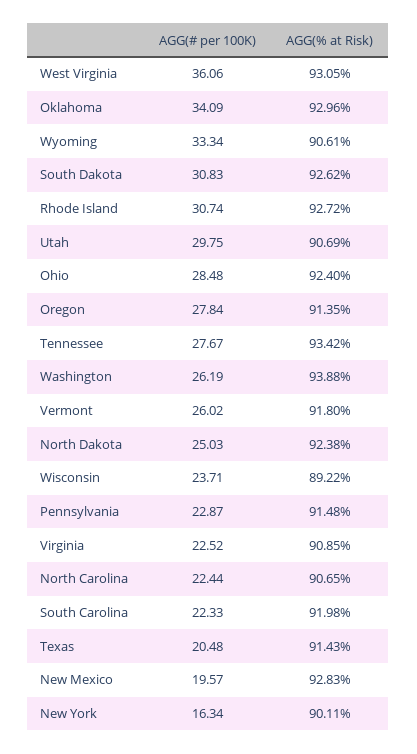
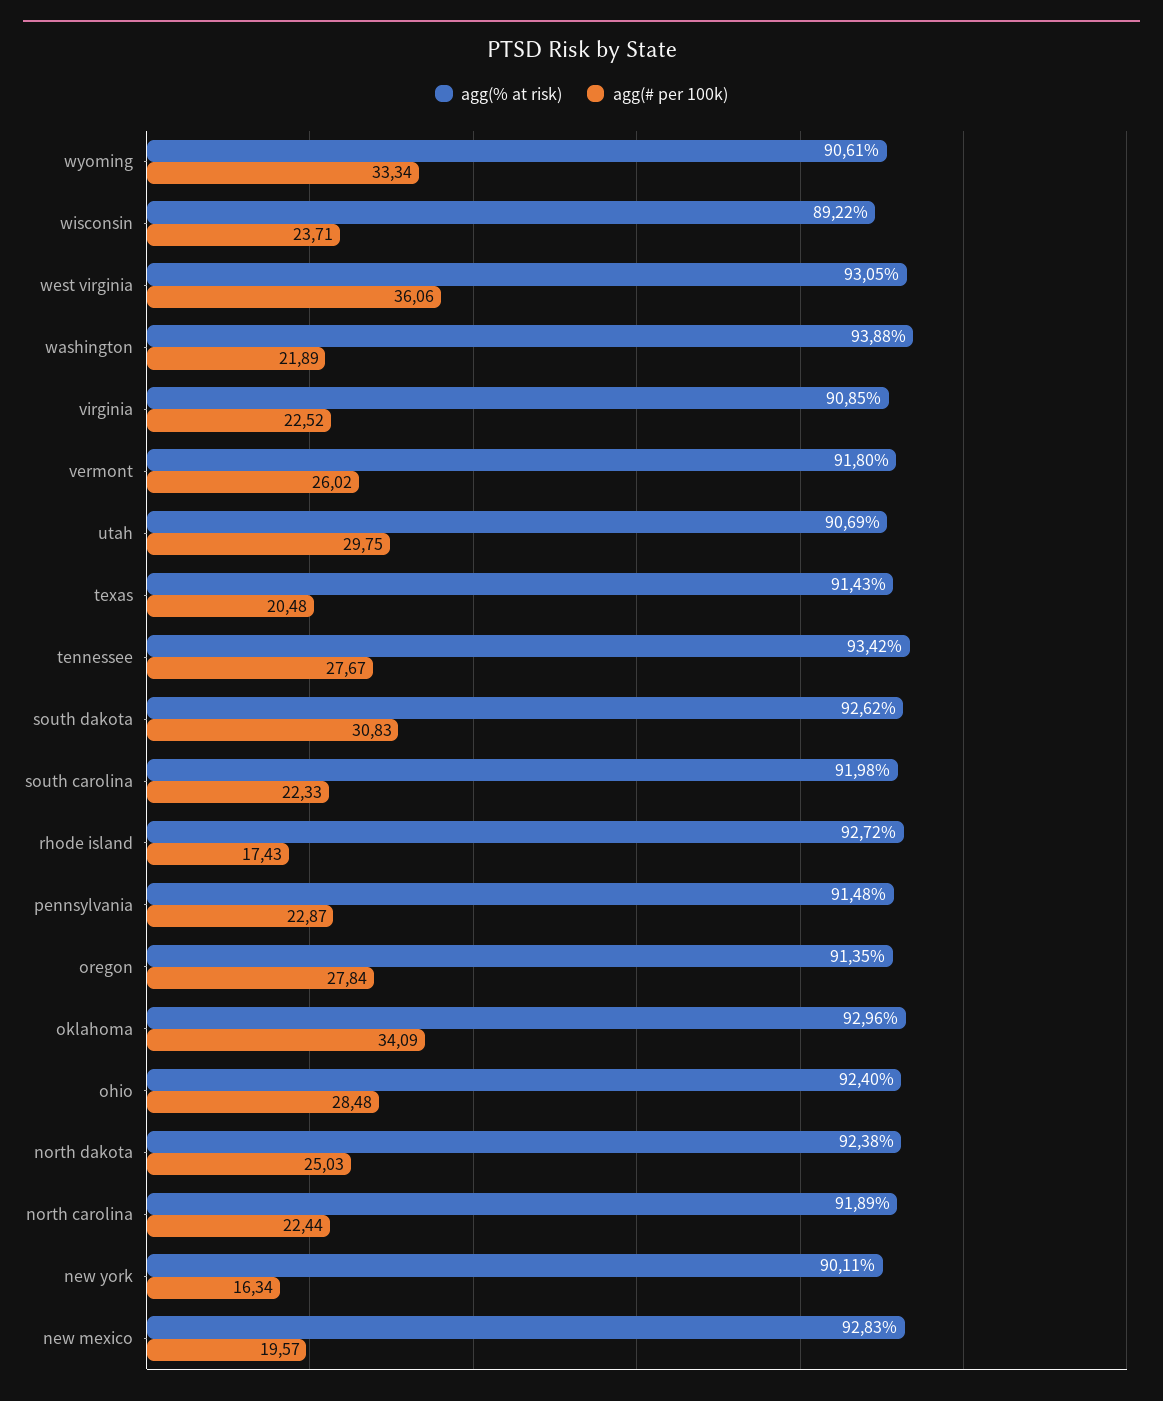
  {
    "AGG(# per 100K)": {
      "West Virginia": 36.06,
      "Oklahoma": 34.09,
      "Wyoming": 33.34,
      "South Dakota": 30.83,
-     "Rhode Island": 30.74,
+     "Rhode Island": 17.43,
      "Utah": 29.75,
      "Ohio": 28.48,
      "Oregon": 27.84,
      "Tennessee": 27.67,
-     "Washington": 26.19,
+     "Washington": 21.89,
      "Vermont": 26.02,
      "North Dakota": 25.03,
      "Wisconsin": 23.71,
      "Pennsylvania": 22.87,
      "Virginia": 22.52,
      "North Carolina": 22.44,
      "South Carolina": 22.33,
      "Texas": 20.48,
      "New Mexico": 19.57,
      "New York": 16.34
    },
    "AGG(% at Risk)": {
      "West Virginia": 93.05,
      "Oklahoma": 92.96,
      "Wyoming": 90.61,
      "South Dakota": 92.62,
      "Rhode Island": 92.72,
      "Utah": 90.69,
      "Ohio": 92.4,
      "Oregon": 91.35,
      "Tennessee": 93.42,
      "Washington": 93.88,
      "Vermont": 91.8,
      "North Dakota": 92.38,
      "Wisconsin": 89.22,
      "Pennsylvania": 91.48,
      "Virginia": 90.85,
-     "North Carolina": 90.65,
+     "North Carolina": 91.89,
      "South Carolina": 91.98,
      "Texas": 91.43,
      "New Mexico": 92.83,
      "New York": 90.11
    }
  }

